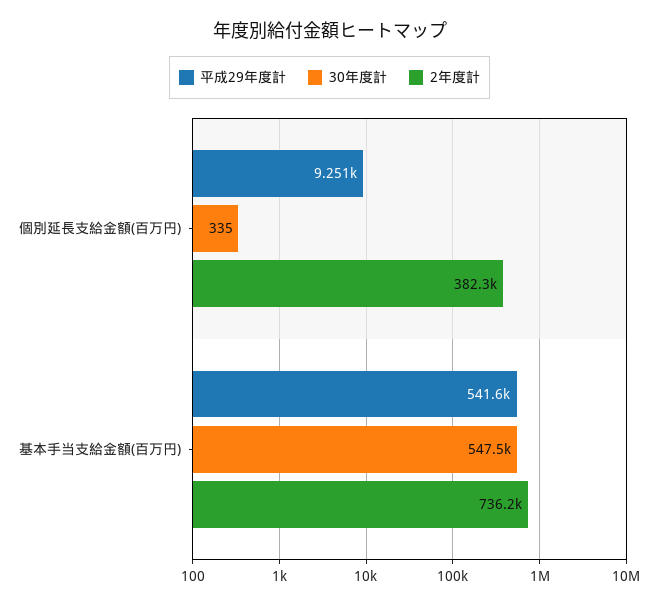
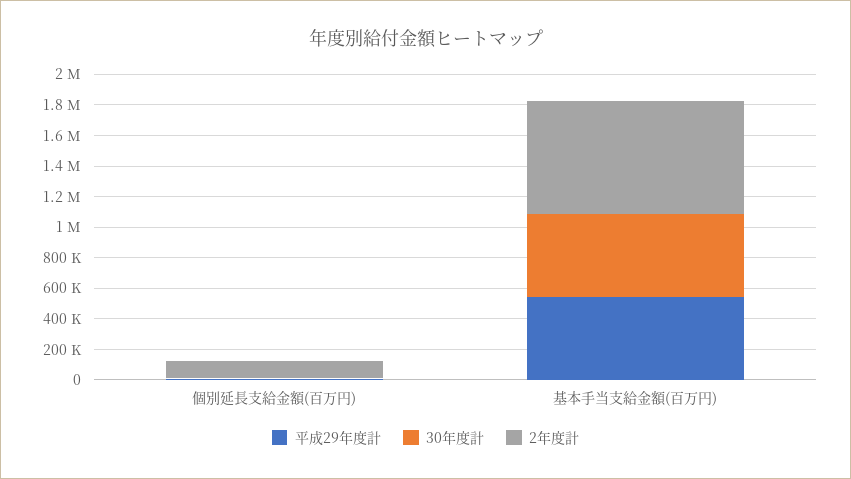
  {
    "平成29年度計": {
      "個別延長支給金額(百万円)": 9251,
      "基本手当支給金額(百万円)": 541600
    },
    "30年度計": {
      "個別延長支給金額(百万円)": 335,
      "基本手当支給金額(百万円)": 547500
    },
    "2年度計": {
-     "個別延長支給金額(百万円)": 382300,
+     "個別延長支給金額(百万円)": 100000,
      "基本手当支給金額(百万円)": 736200
    }
  }

